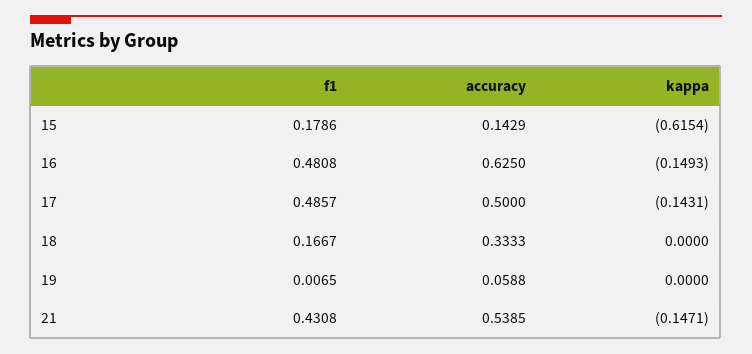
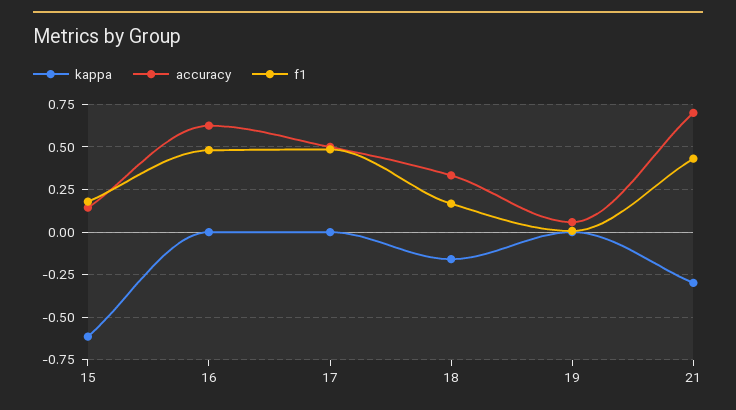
  {
    "f1": {
      "15": 0.1786,
      "16": 0.4808,
      "17": 0.4857,
      "18": 0.1667,
      "19": 0.0065,
      "21": 0.4308
    },
    "accuracy": {
      "15": 0.1429,
      "16": 0.625,
      "17": 0.5,
      "18": 0.3333,
      "19": 0.0588,
-     "21": 0.5385
+     "21": 0.7
    },
    "kappa": {
      "15": -0.6154,
-     "16": -0.1493,
+     "16": 0,
-     "17": -0.1431,
+     "17": 0,
-     "18": 0,
+     "18": -0.15,
      "19": 0,
-     "21": -0.1471
+     "21": -0.3
    }
  }

